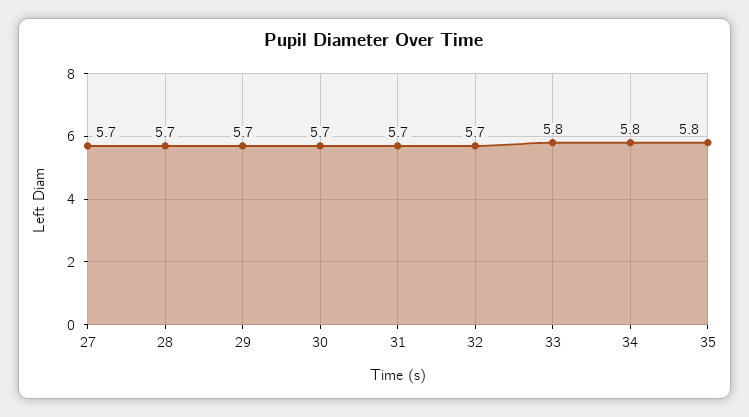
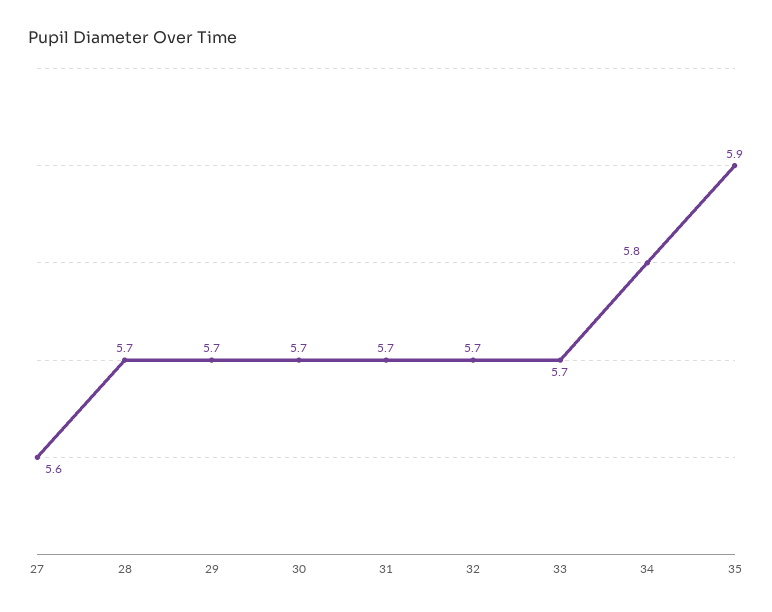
  {
-   "27": 5.7,
+   "27": 5.6,
    "28": 5.7,
    "29": 5.7,
    "30": 5.7,
    "31": 5.7,
    "32": 5.7,
-   "33": 5.8,
+   "33": 5.7,
    "34": 5.8,
-   "35": 5.8
+   "35": 5.9
  }

